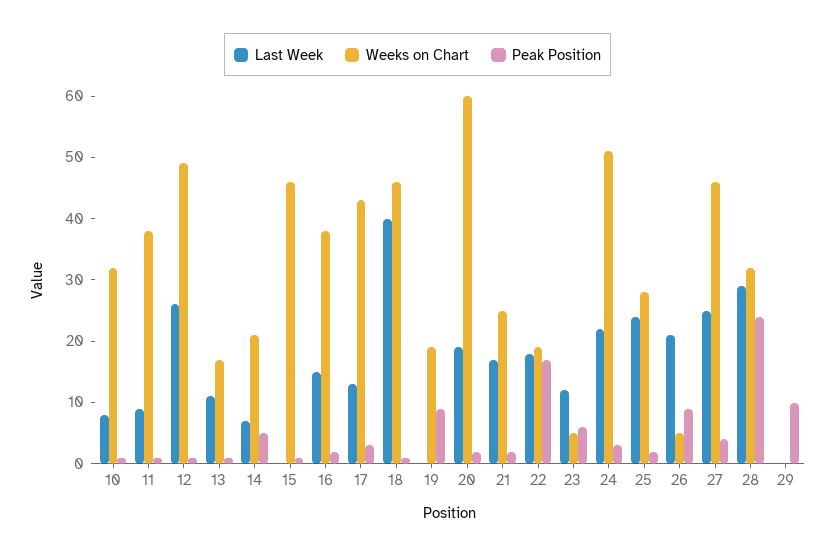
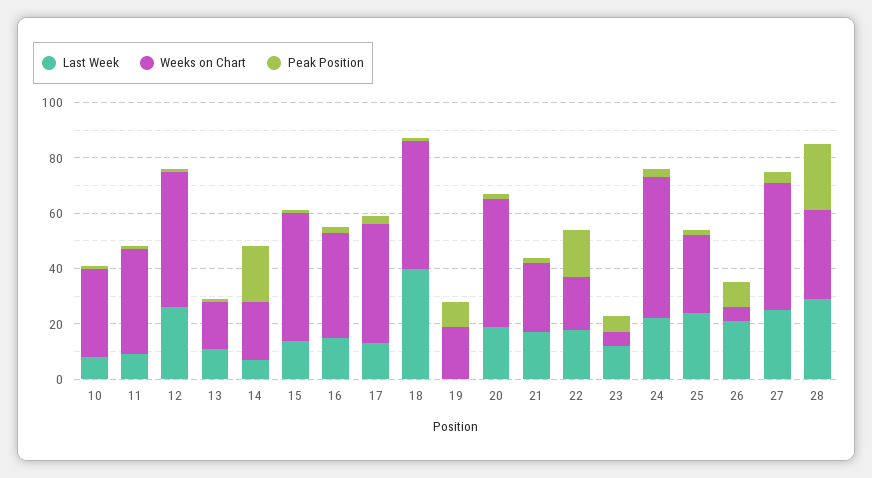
  {
    "Last Week": {
      "10": 10,
      "11": 10,
      "12": 25,
      "13": 10,
      "14": 5,
-     "15": 0,
+     "15": 15,
      "16": 15,
      "17": 15,
      "18": 40,
      "19": 0,
      "20": 20,
      "21": 15,
      "22": 20,
      "23": 10,
      "24": 20,
      "25": 25,
      "26": 20,
      "27": 25,
-     "28": 30,
+     "28": 30
-     "29": 0
    },
    "Weeks on Chart": {
      "10": 30,
      "11": 40,
      "12": 50,
      "13": 15,
      "14": 20,
      "15": 45,
      "16": 40,
      "17": 45,
      "18": 45,
      "19": 20,
-     "20": 60,
+     "20": 45,
      "21": 25,
      "22": 20,
      "23": 5,
      "24": 50,
      "25": 30,
      "26": 5,
      "27": 45,
-     "28": 30,
+     "28": 30
-     "29": 0
    },
    "Peak Position": {
      "10": 0,
      "11": 0,
      "12": 0,
      "13": 0,
-     "14": 5,
+     "14": 20,
      "15": 0,
      "16": 0,
      "17": 5,
      "18": 0,
      "19": 10,
      "20": 0,
      "21": 0,
      "22": 15,
      "23": 5,
      "24": 5,
      "25": 0,
      "26": 10,
      "27": 5,
-     "28": 25,
+     "28": 25
-     "29": 10
    }
  }

